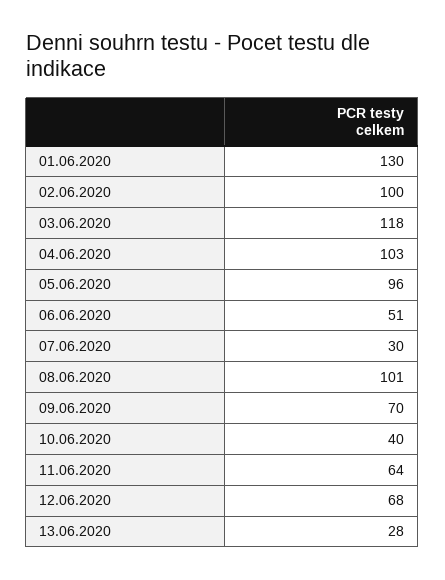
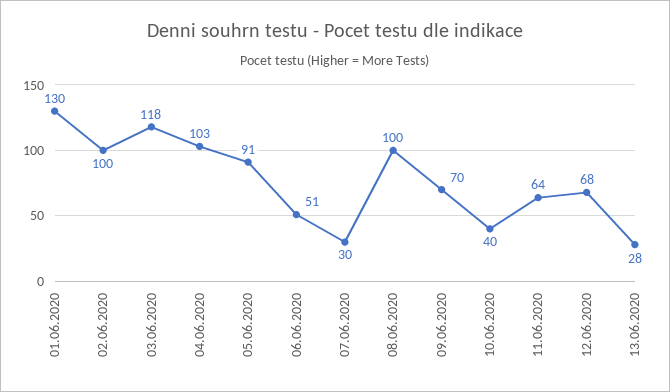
  {
    "01.06.2020": 130,
    "02.06.2020": 100,
    "03.06.2020": 118,
    "04.06.2020": 103,
-   "05.06.2020": 96,
+   "05.06.2020": 91,
    "06.06.2020": 51,
    "07.06.2020": 30,
-   "08.06.2020": 101,
+   "08.06.2020": 100,
    "09.06.2020": 70,
    "10.06.2020": 40,
    "11.06.2020": 64,
    "12.06.2020": 68,
    "13.06.2020": 28
  }

